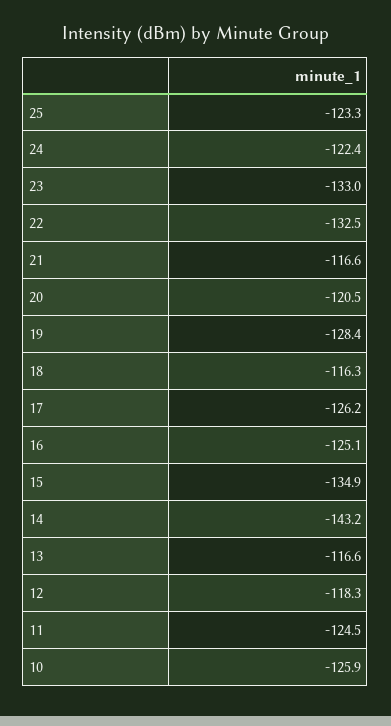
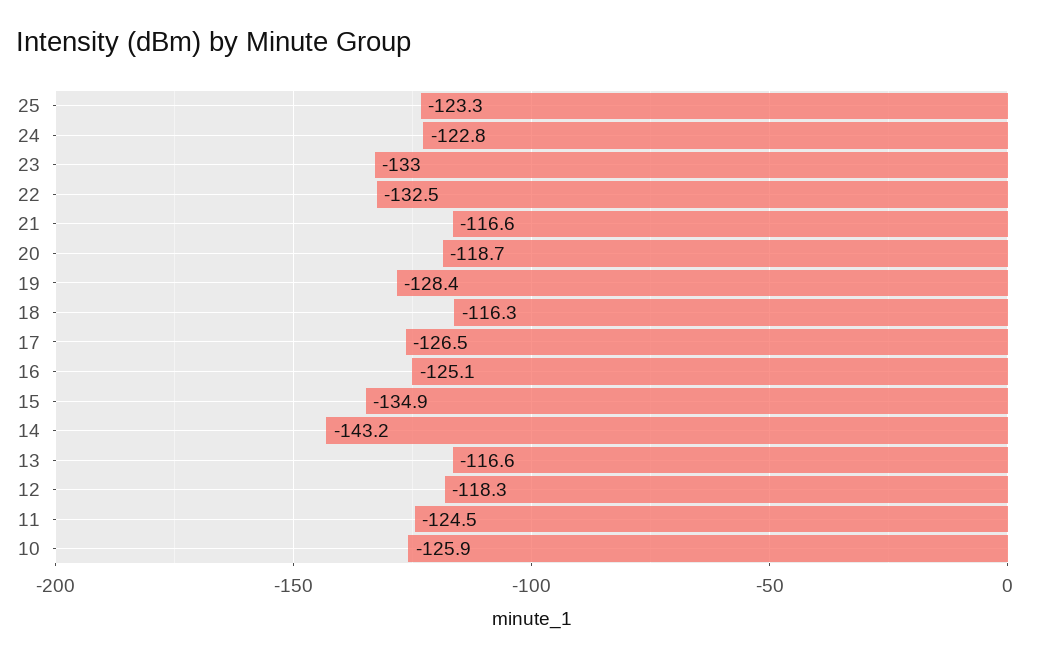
  {
    "25": -123.3,
-   "24": -122.4,
+   "24": -122.8,
    "23": -133,
    "22": -132.5,
    "21": -116.6,
-   "20": -120.5,
+   "20": -118.7,
    "19": -128.4,
    "18": -116.3,
-   "17": -126.2,
+   "17": -126.5,
    "16": -125.1,
    "15": -134.9,
    "14": -143.2,
    "13": -116.6,
    "12": -118.3,
    "11": -124.5,
    "10": -125.9
  }

